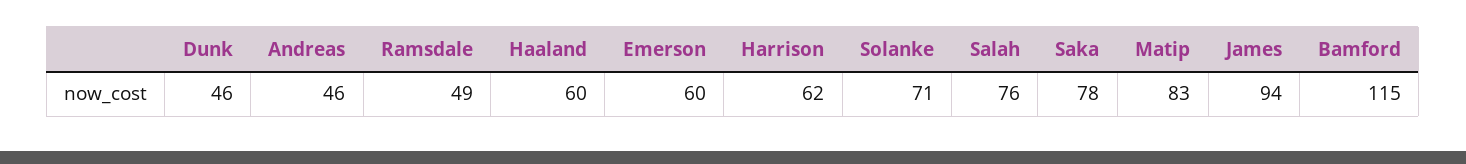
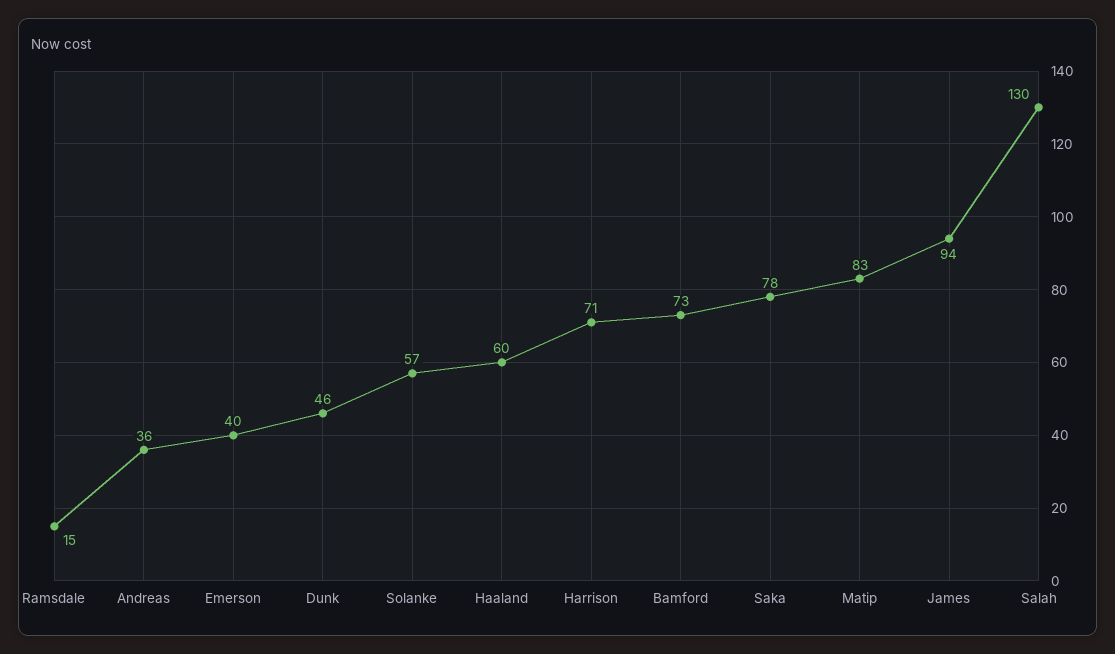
  {
    "Dunk": 46,
-   "Andreas": 46,
+   "Andreas": 36,
-   "Ramsdale": 49,
+   "Ramsdale": 15,
    "Haaland": 60,
-   "Emerson": 60,
+   "Emerson": 40,
-   "Harrison": 62,
+   "Harrison": 71,
-   "Solanke": 71,
+   "Solanke": 57,
-   "Salah": 76,
+   "Salah": 130,
    "Saka": 78,
    "Matip": 83,
    "James": 94,
-   "Bamford": 115
+   "Bamford": 73
  }

